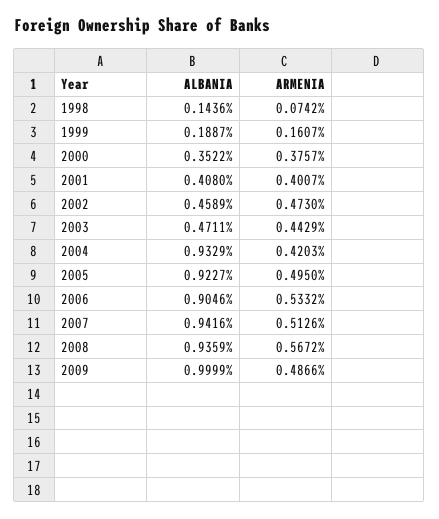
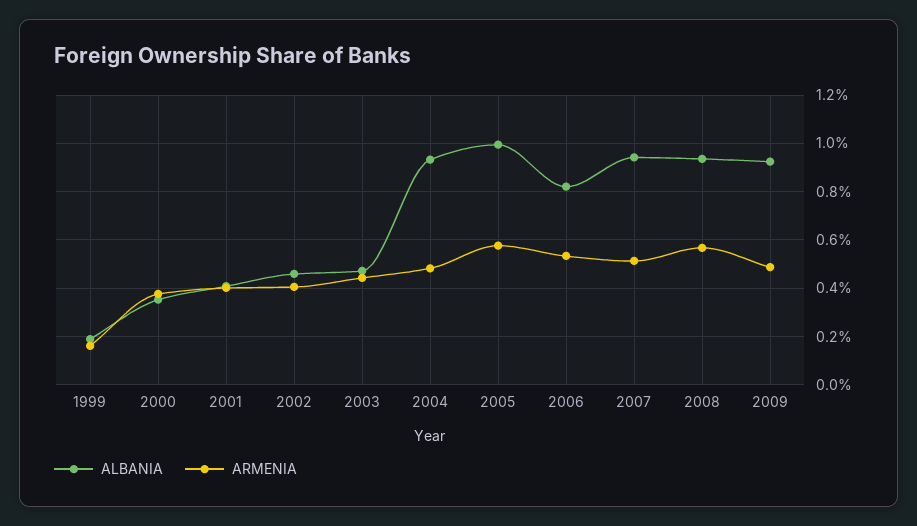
  {
    "ALBANIA": {
-     "1998": 0.1436,
      "1999": 0.1887,
      "2000": 0.3522,
      "2001": 0.408,
      "2002": 0.4589,
      "2003": 0.4711,
      "2004": 0.9329,
-     "2005": 0.9227,
+     "2005": 1,
-     "2006": 0.9046,
+     "2006": 0.825,
      "2007": 0.9416,
      "2008": 0.9359,
-     "2009": 0.9999
+     "2009": 0.925
    },
    "ARMENIA": {
-     "1998": 0.0742,
      "1999": 0.1607,
      "2000": 0.3757,
      "2001": 0.4007,
-     "2002": 0.473,
+     "2002": 0.4,
      "2003": 0.4429,
-     "2004": 0.4203,
+     "2004": 0.475,
-     "2005": 0.495,
+     "2005": 0.575,
      "2006": 0.5332,
      "2007": 0.5126,
      "2008": 0.5672,
      "2009": 0.4866
    }
  }

